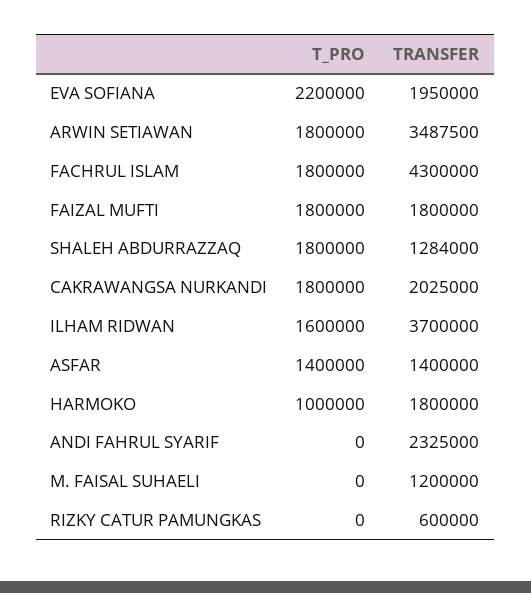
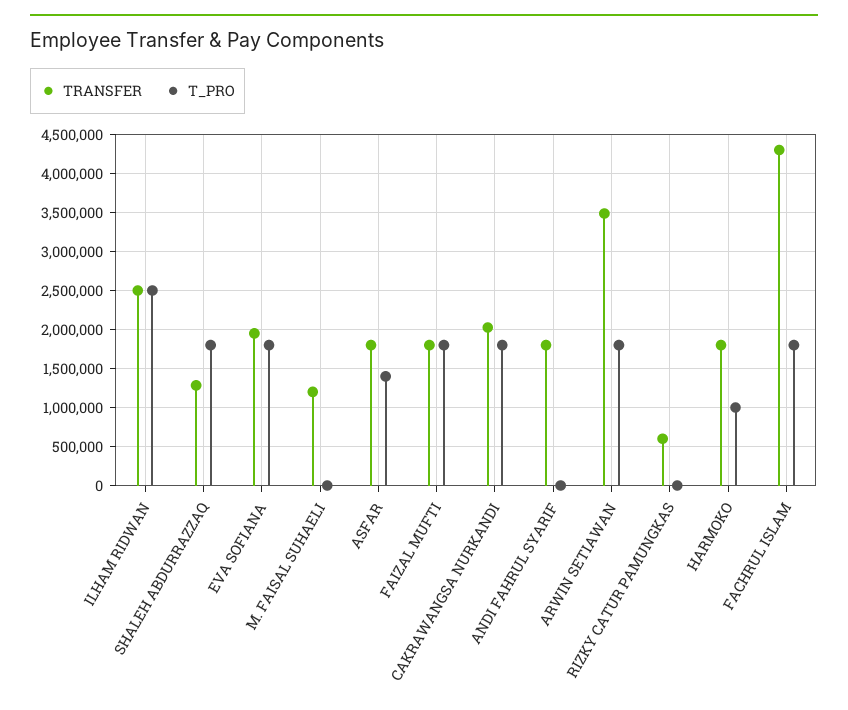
  {
    "T_PRO": {
-     "EVA SOFIANA": 2200000,
+     "EVA SOFIANA": 1800000,
      "ARWIN SETIAWAN": 1800000,
      "FACHRUL ISLAM": 1800000,
      "FAIZAL MUFTI": 1800000,
      "SHALEH ABDURRAZZAQ": 1800000,
      "CAKRAWANGSA NURKANDI": 1800000,
-     "ILHAM RIDWAN": 1600000,
+     "ILHAM RIDWAN": 2500000,
      "ASFAR": 1400000,
      "HARMOKO": 1000000,
      "ANDI FAHRUL SYARIF": 0,
      "M. FAISAL SUHAELI": 0,
      "RIZKY CATUR PAMUNGKAS": 0
    },
    "TRANSFER": {
      "EVA SOFIANA": 1950000,
      "ARWIN SETIAWAN": 3487500,
      "FACHRUL ISLAM": 4300000,
      "FAIZAL MUFTI": 1800000,
      "SHALEH ABDURRAZZAQ": 1284000,
      "CAKRAWANGSA NURKANDI": 2025000,
-     "ILHAM RIDWAN": 3700000,
+     "ILHAM RIDWAN": 2500000,
-     "ASFAR": 1400000,
+     "ASFAR": 1800000,
      "HARMOKO": 1800000,
-     "ANDI FAHRUL SYARIF": 2325000,
+     "ANDI FAHRUL SYARIF": 1800000,
      "M. FAISAL SUHAELI": 1200000,
      "RIZKY CATUR PAMUNGKAS": 600000
    }
  }

